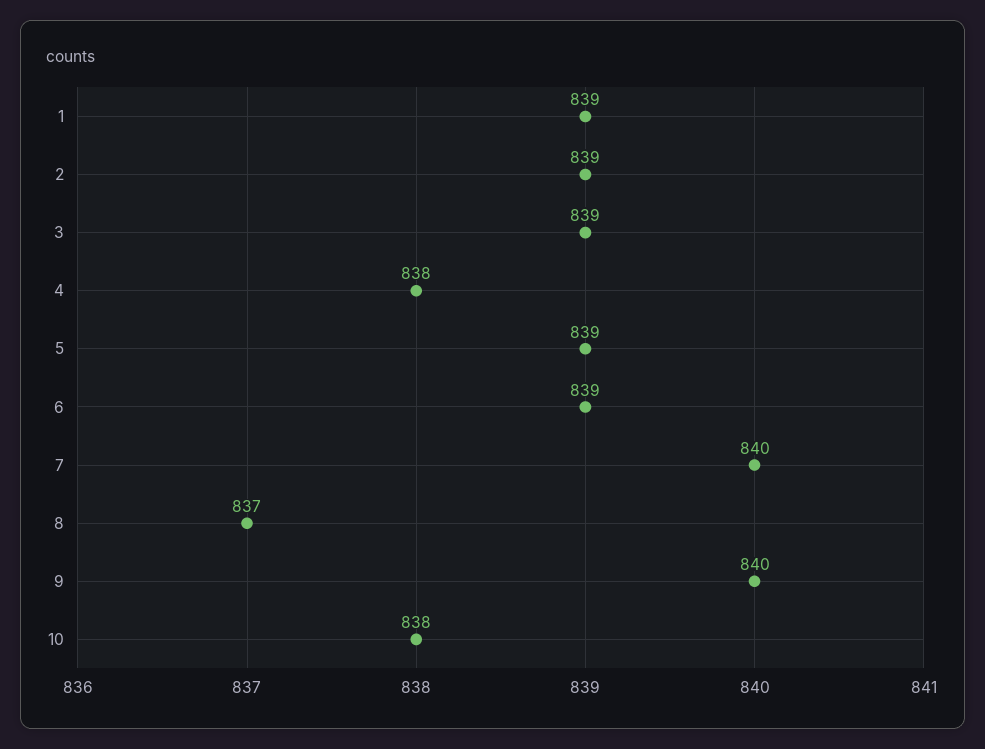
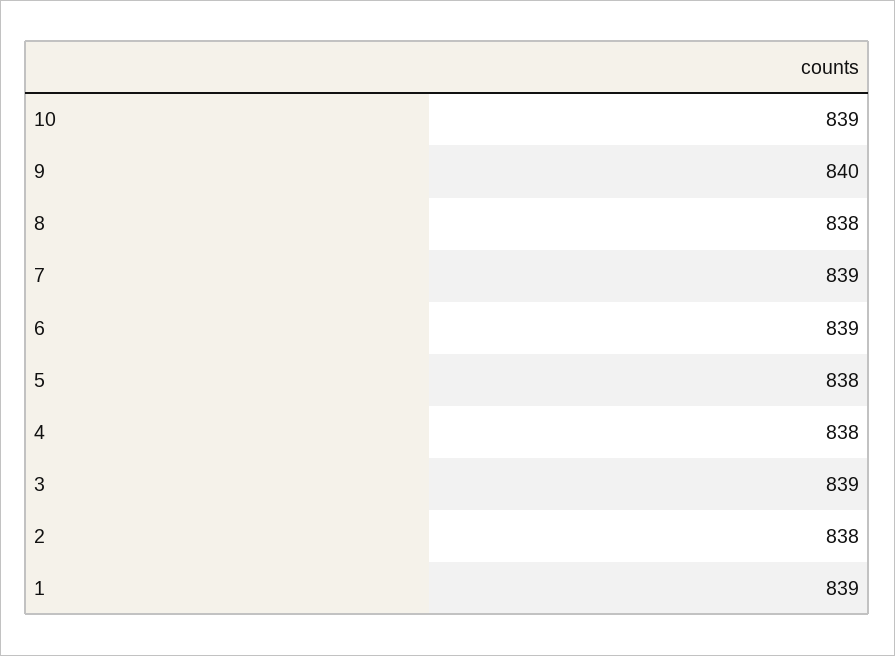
  {
    "1": 839,
-   "2": 839,
+   "2": 838,
    "3": 839,
    "4": 838,
-   "5": 839,
+   "5": 838,
    "6": 839,
-   "7": 840,
+   "7": 839,
-   "8": 837,
+   "8": 838,
    "9": 840,
-   "10": 838
+   "10": 839
  }

